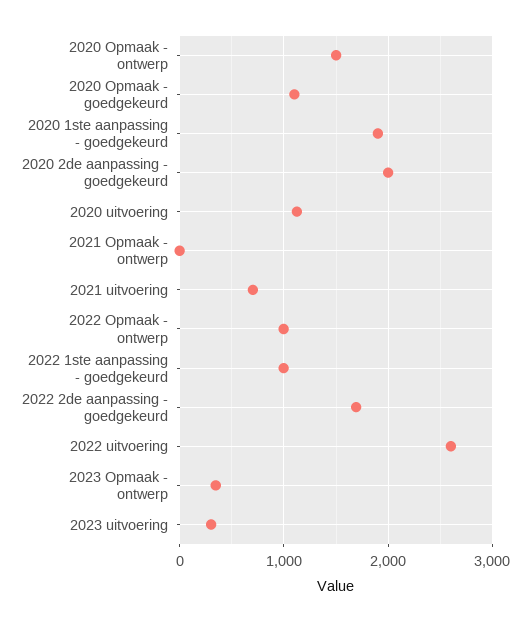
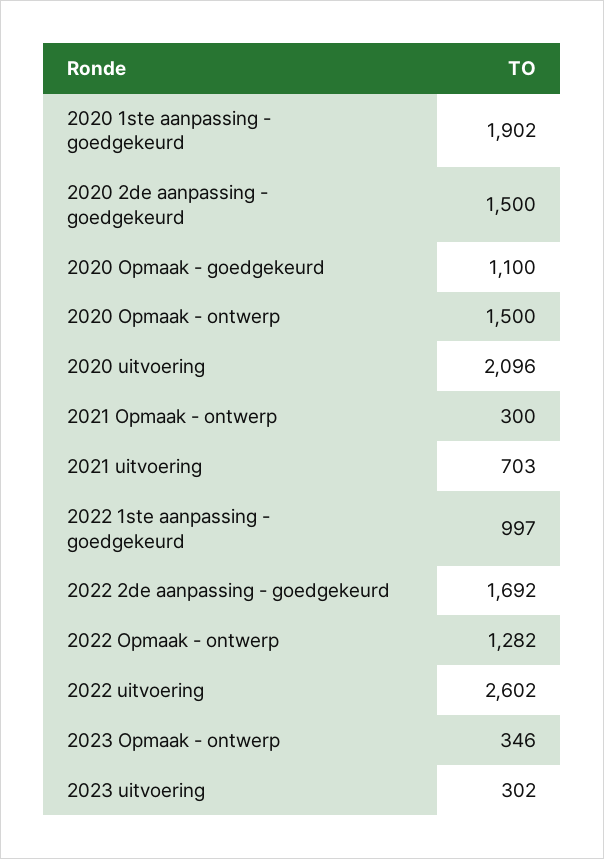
  {
    "2020 Opmaak - ontwerp": 1500,
    "2020 Opmaak - goedgekeurd": 1100,
    "2020 1ste aanpassing - goedgekeurd": 1902,
-   "2020 2de aanpassing - goedgekeurd": 2000,
+   "2020 2de aanpassing - goedgekeurd": 1500,
-   "2020 uitvoering": 1100,
+   "2020 uitvoering": 2096,
-   "2021 Opmaak - ontwerp": 0,
+   "2021 Opmaak - ontwerp": 300,
    "2021 uitvoering": 703,
-   "2022 Opmaak - ontwerp": 1000,
+   "2022 Opmaak - ontwerp": 1282,
    "2022 1ste aanpassing - goedgekeurd": 997,
    "2022 2de aanpassing - goedgekeurd": 1692,
    "2022 uitvoering": 2602,
    "2023 Opmaak - ontwerp": 346,
    "2023 uitvoering": 302
  }

